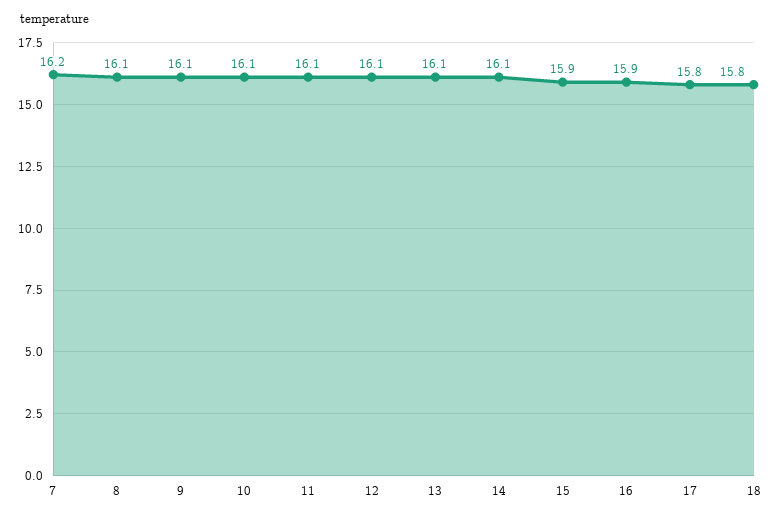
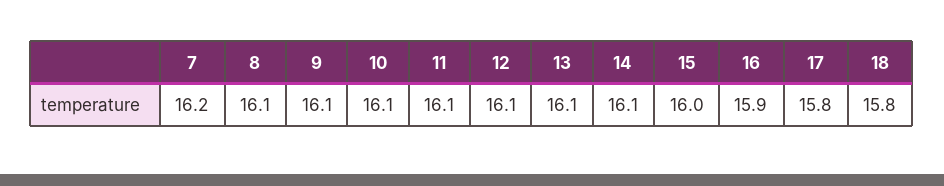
  {
    "7": 16.2,
    "8": 16.1,
    "9": 16.1,
    "10": 16.1,
    "11": 16.1,
    "12": 16.1,
    "13": 16.1,
    "14": 16.1,
-   "15": 15.9,
+   "15": 16,
    "16": 15.9,
    "17": 15.8,
    "18": 15.8
  }

